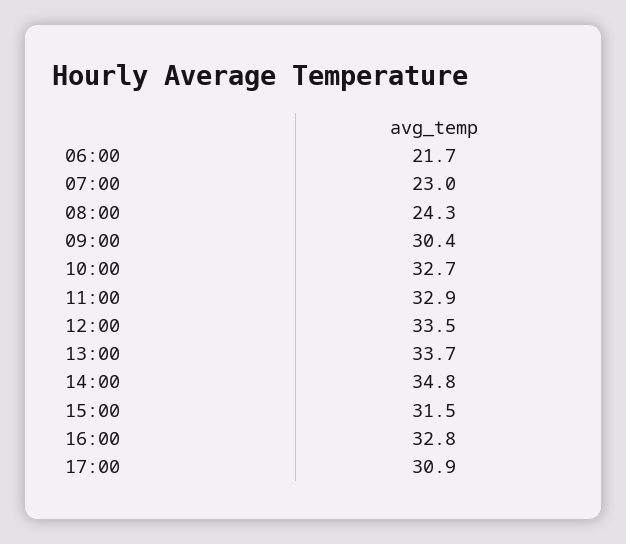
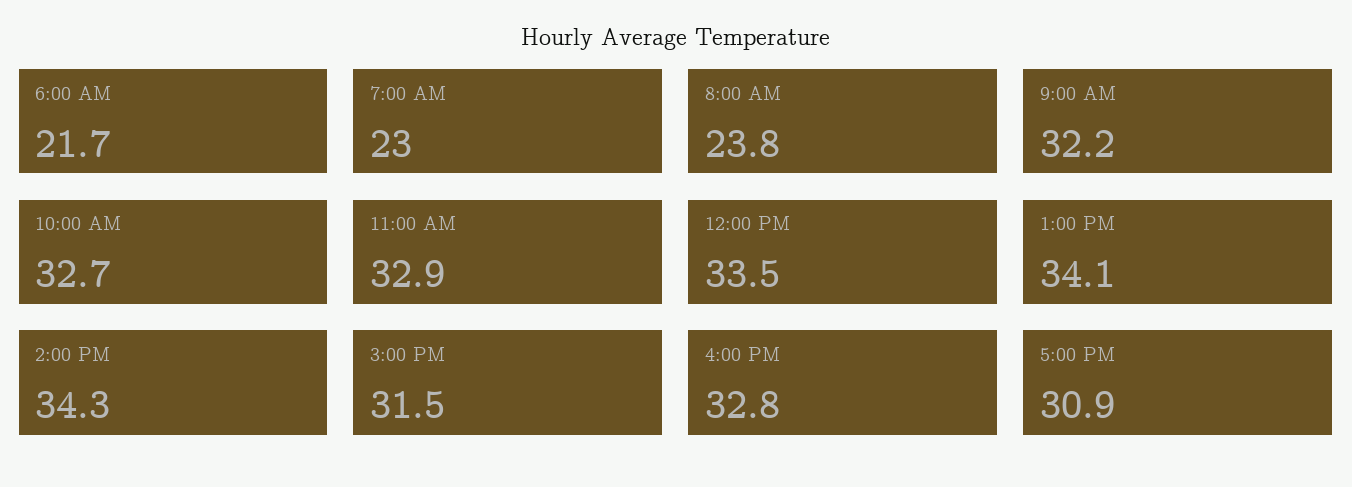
  {
    "06:00": 21.7,
    "07:00": 23,
-   "08:00": 24.3,
+   "08:00": 23.8,
-   "09:00": 30.4,
+   "09:00": 32.2,
    "10:00": 32.7,
    "11:00": 32.9,
    "12:00": 33.5,
-   "13:00": 33.7,
+   "13:00": 34.1,
-   "14:00": 34.8,
+   "14:00": 34.3,
    "15:00": 31.5,
    "16:00": 32.8,
    "17:00": 30.9
  }

